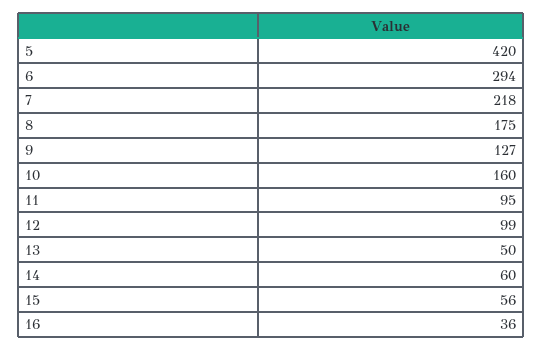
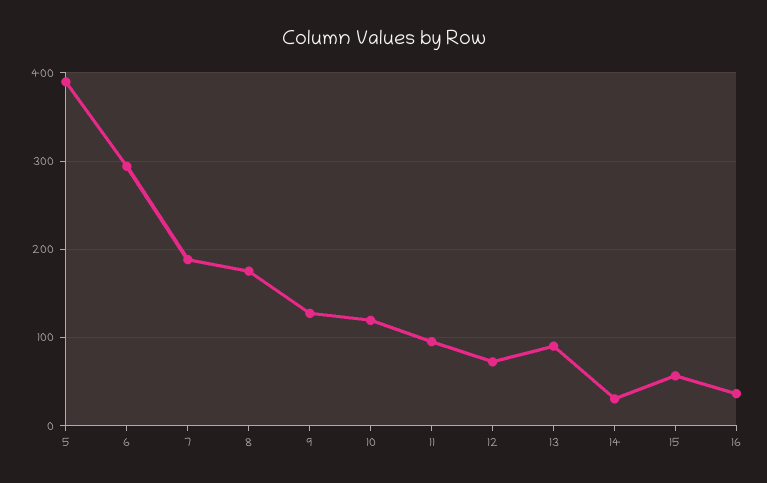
  {
-   "5": 420,
+   "5": 390,
    "6": 294,
-   "7": 218,
+   "7": 190,
    "8": 175,
    "9": 127,
-   "10": 160,
+   "10": 120,
    "11": 95,
-   "12": 99,
+   "12": 70,
-   "13": 50,
+   "13": 90,
-   "14": 60,
+   "14": 30,
    "15": 56,
    "16": 36
  }

